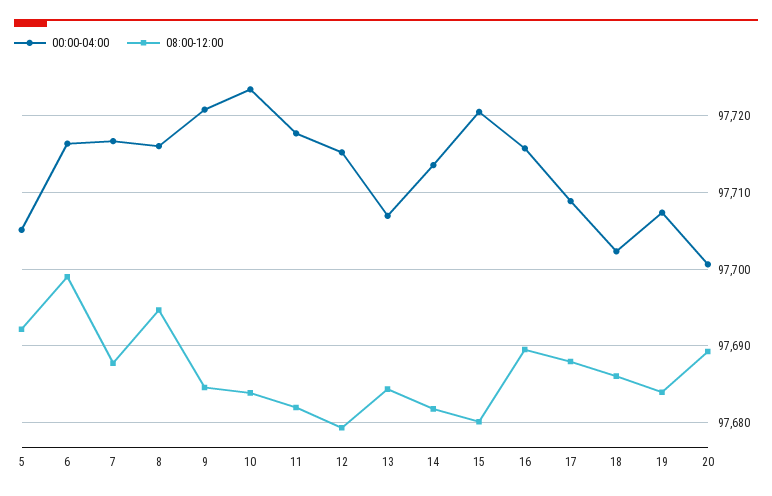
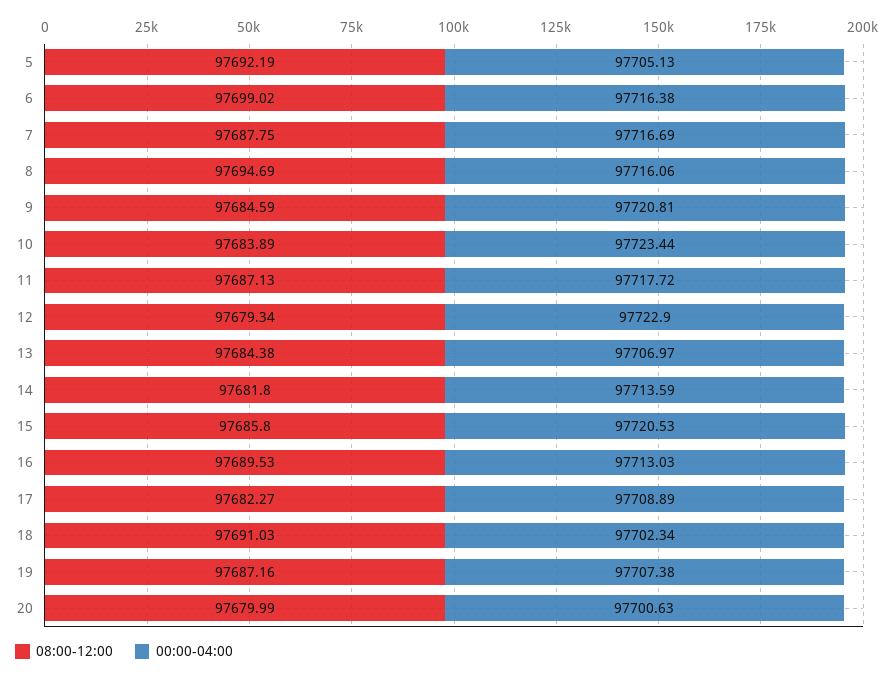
  {
    "00:00-04:00": {
      "5": 97705.13,
      "6": 97716.38,
      "7": 97716.69,
      "8": 97716.06,
      "9": 97720.81,
      "10": 97723.44,
      "11": 97717.72,
-     "12": 97715,
+     "12": 97722.9,
      "13": 97706.97,
      "14": 97713.59,
      "15": 97720.53,
-     "16": 97716,
+     "16": 97713.03,
      "17": 97708.89,
      "18": 97702.34,
      "19": 97707.38,
      "20": 97700.63
    },
    "08:00-12:00": {
      "5": 97692.19,
      "6": 97699.02,
      "7": 97687.75,
      "8": 97694.69,
      "9": 97684.59,
      "10": 97683.89,
-     "11": 97682,
+     "11": 97687.13,
      "12": 97679.34,
      "13": 97684.38,
      "14": 97681.8,
-     "15": 97680,
+     "15": 97685.8,
      "16": 97689.53,
-     "17": 97688,
+     "17": 97682.27,
-     "18": 97686,
+     "18": 97691.03,
-     "19": 97684,
+     "19": 97687.16,
-     "20": 97689
+     "20": 97679.99
    }
  }

